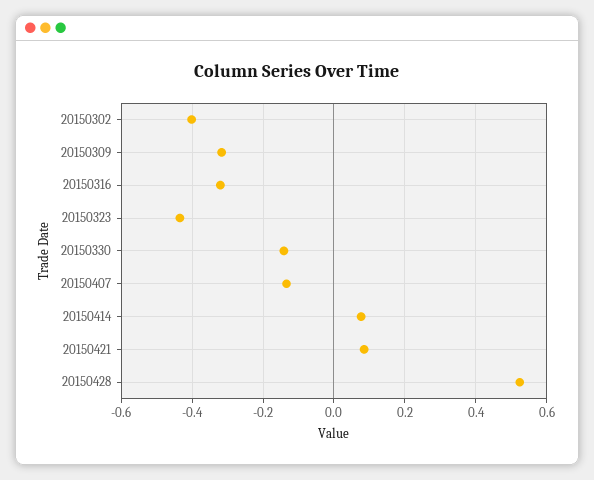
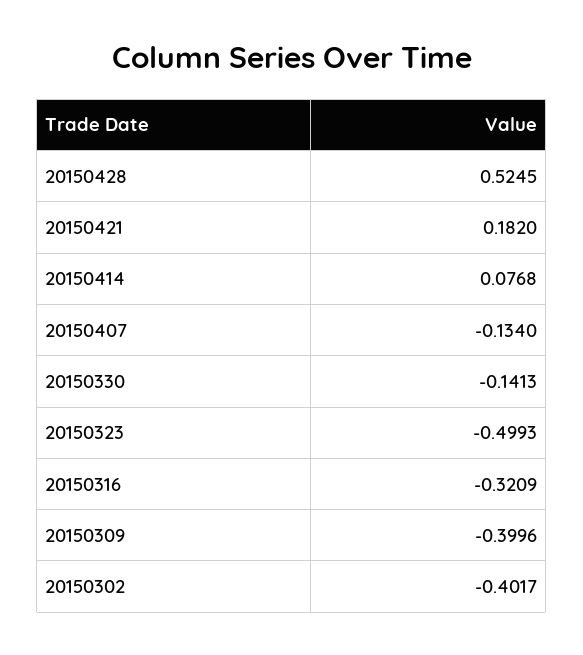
  {
    "20150302": -0.4017,
-   "20150309": -0.32,
+   "20150309": -0.3996,
    "20150316": -0.3209,
-   "20150323": -0.44,
+   "20150323": -0.4993,
    "20150330": -0.1413,
    "20150407": -0.134,
    "20150414": 0.0768,
-   "20150421": 0.08,
+   "20150421": 0.182,
    "20150428": 0.5245
  }

